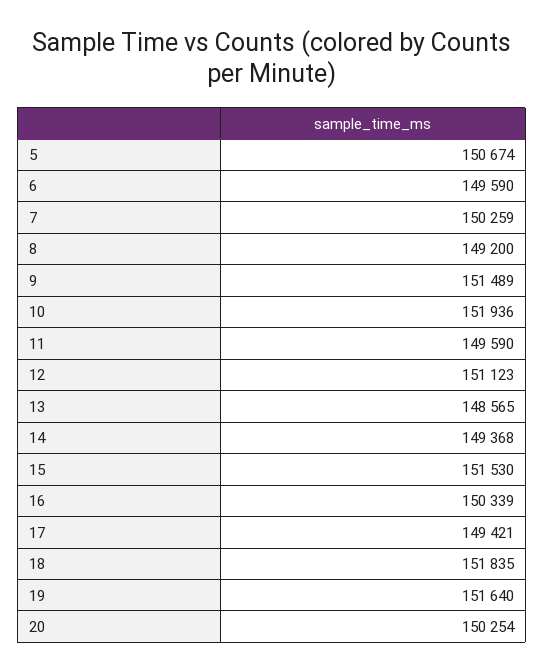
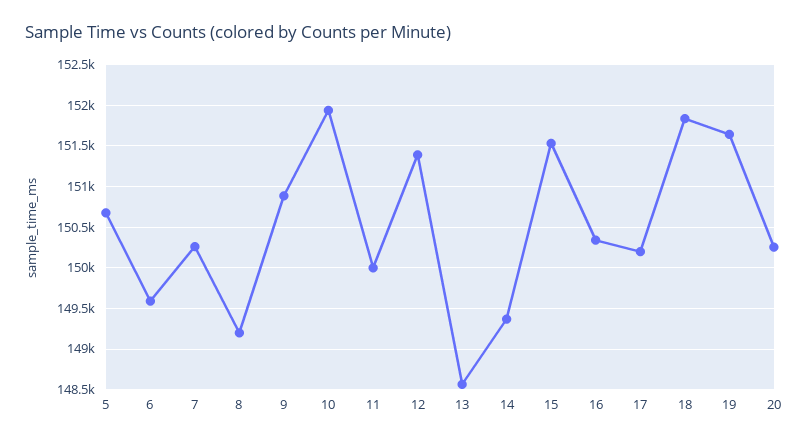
  {
    "5": 150674,
    "6": 149590,
    "7": 150259,
    "8": 149200,
-   "9": 151489,
+   "9": 150900,
    "10": 151936,
-   "11": 149590,
+   "11": 150000,
-   "12": 151123,
+   "12": 151400,
    "13": 148565,
    "14": 149368,
    "15": 151530,
    "16": 150339,
-   "17": 149421,
+   "17": 150200,
    "18": 151835,
    "19": 151640,
    "20": 150254
  }

